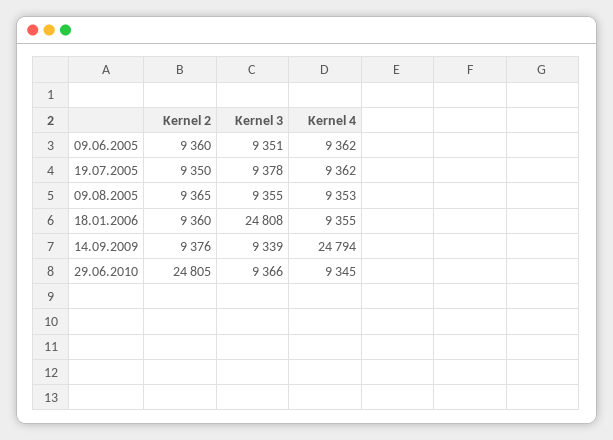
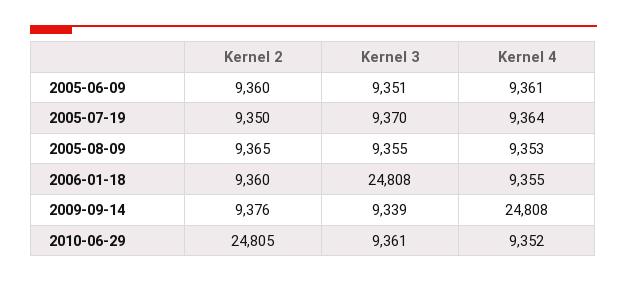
  {
    "Kernel 2": {
      "09.06.2005": 9360,
      "19.07.2005": 9350,
      "09.08.2005": 9365,
      "18.01.2006": 9360,
      "14.09.2009": 9376,
      "29.06.2010": 24805
    },
    "Kernel 3": {
      "09.06.2005": 9351,
-     "19.07.2005": 9378,
+     "19.07.2005": 9370,
      "09.08.2005": 9355,
      "18.01.2006": 24808,
      "14.09.2009": 9339,
-     "29.06.2010": 9366
+     "29.06.2010": 9361
    },
    "Kernel 4": {
-     "09.06.2005": 9362,
+     "09.06.2005": 9361,
-     "19.07.2005": 9362,
+     "19.07.2005": 9364,
      "09.08.2005": 9353,
      "18.01.2006": 9355,
-     "14.09.2009": 24794,
+     "14.09.2009": 24808,
-     "29.06.2010": 9345
+     "29.06.2010": 9352
    }
  }

